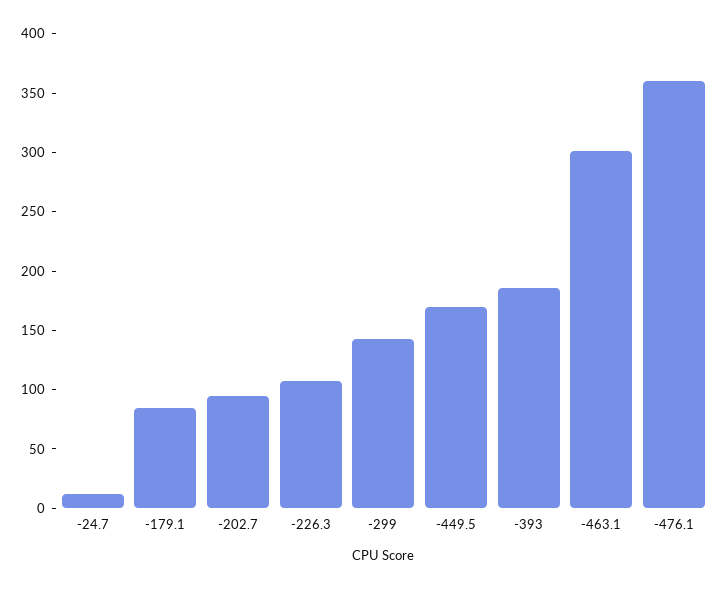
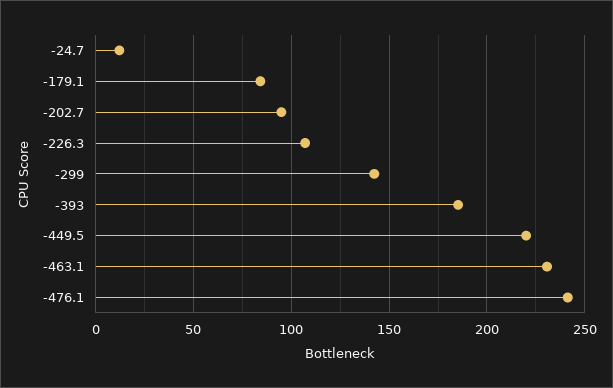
  {
    "-24.7": 10,
    "-179.1": 85,
    "-202.7": 95,
    "-226.3": 105,
    "-299": 140,
-   "-449.5": 170,
+   "-449.5": 220,
    "-393": 185,
-   "-463.1": 300,
+   "-463.1": 230,
-   "-476.1": 360
+   "-476.1": 240
  }

